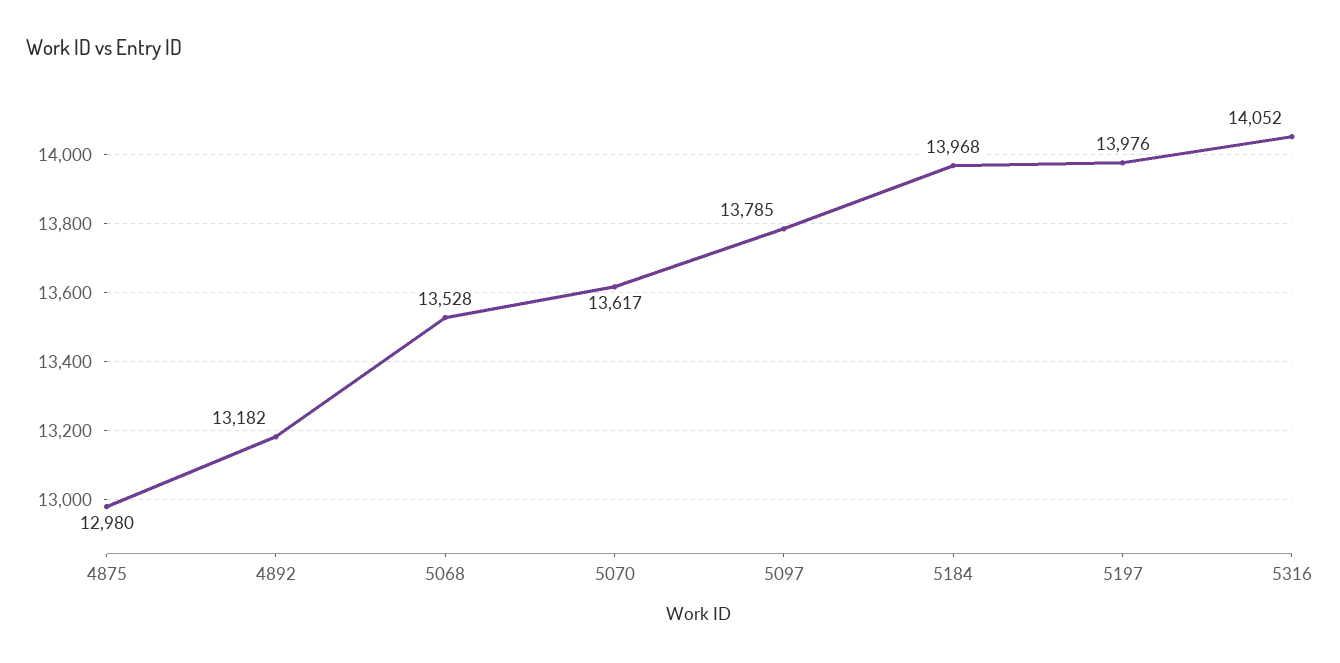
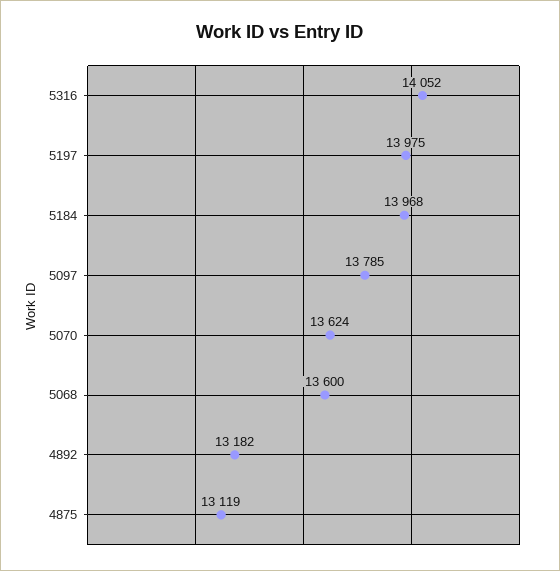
  {
-   "4875": 12980,
+   "4875": 13119,
    "4892": 13182,
-   "5068": 13528,
+   "5068": 13600,
-   "5070": 13617,
+   "5070": 13624,
    "5097": 13785,
    "5184": 13968,
-   "5197": 13976,
+   "5197": 13975,
    "5316": 14052
  }

